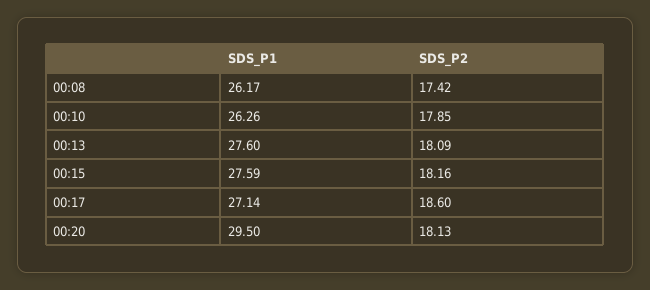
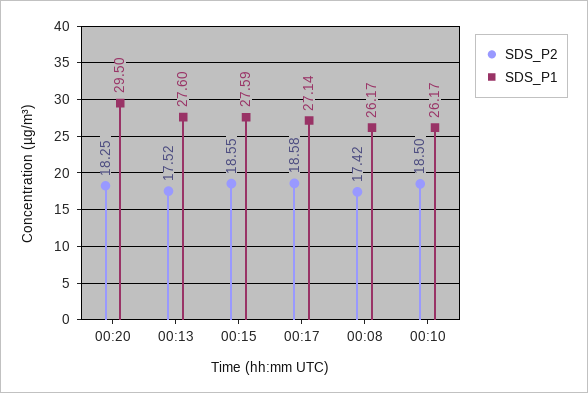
  {
    "SDS_P1": {
      "00:08": 26.17,
-     "00:10": 26.26,
+     "00:10": 26.17,
      "00:13": 27.6,
      "00:15": 27.59,
      "00:17": 27.14,
      "00:20": 29.5
    },
    "SDS_P2": {
      "00:08": 17.42,
-     "00:10": 17.85,
+     "00:10": 18.5,
-     "00:13": 18.09,
+     "00:13": 17.52,
-     "00:15": 18.16,
+     "00:15": 18.55,
-     "00:17": 18.6,
+     "00:17": 18.58,
-     "00:20": 18.13
+     "00:20": 18.25
    }
  }

